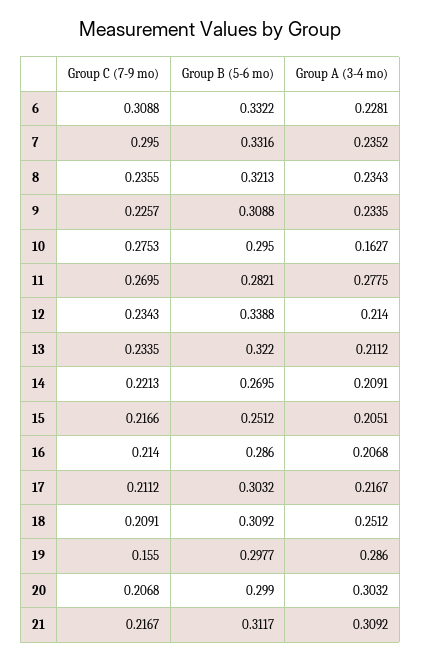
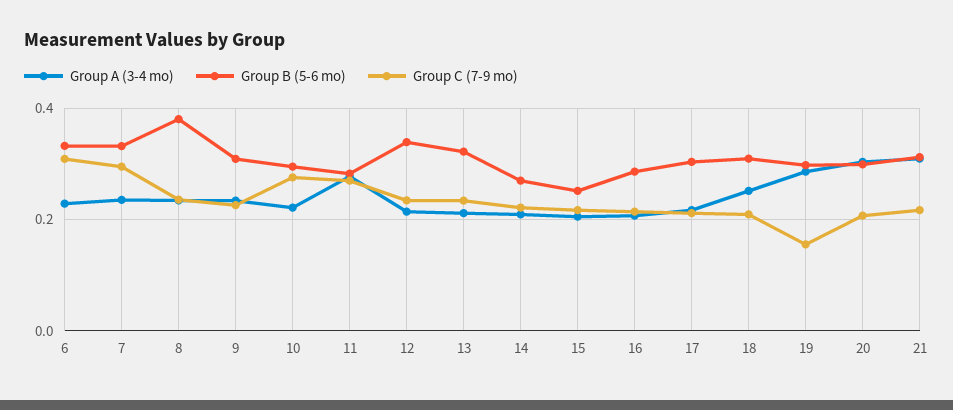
  {
    "Group C (7-9 mo)": {
      "6": 0.3088,
      "7": 0.295,
      "8": 0.2355,
      "9": 0.2257,
      "10": 0.2753,
      "11": 0.2695,
      "12": 0.2343,
      "13": 0.2335,
      "14": 0.2213,
      "15": 0.2166,
      "16": 0.214,
      "17": 0.2112,
      "18": 0.2091,
      "19": 0.155,
      "20": 0.2068,
      "21": 0.2167
    },
    "Group B (5-6 mo)": {
      "6": 0.3322,
      "7": 0.3316,
-     "8": 0.3213,
+     "8": 0.38,
      "9": 0.3088,
      "10": 0.295,
      "11": 0.2821,
      "12": 0.3388,
      "13": 0.322,
      "14": 0.2695,
      "15": 0.2512,
      "16": 0.286,
      "17": 0.3032,
      "18": 0.3092,
      "19": 0.2977,
      "20": 0.299,
      "21": 0.3117
    },
    "Group A (3-4 mo)": {
      "6": 0.2281,
      "7": 0.2352,
      "8": 0.2343,
      "9": 0.2335,
-     "10": 0.1627,
+     "10": 0.22,
      "11": 0.2775,
      "12": 0.214,
      "13": 0.2112,
      "14": 0.2091,
      "15": 0.2051,
      "16": 0.2068,
      "17": 0.2167,
      "18": 0.2512,
      "19": 0.286,
      "20": 0.3032,
      "21": 0.3092
    }
  }

